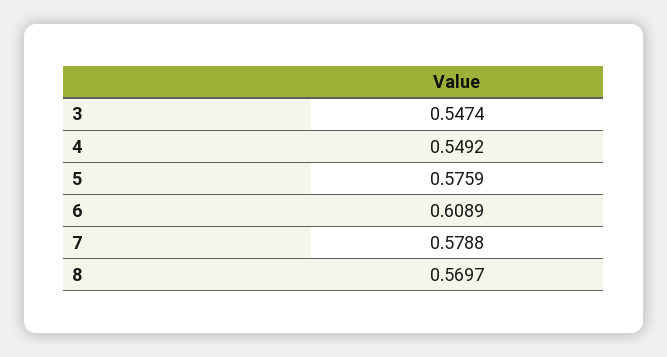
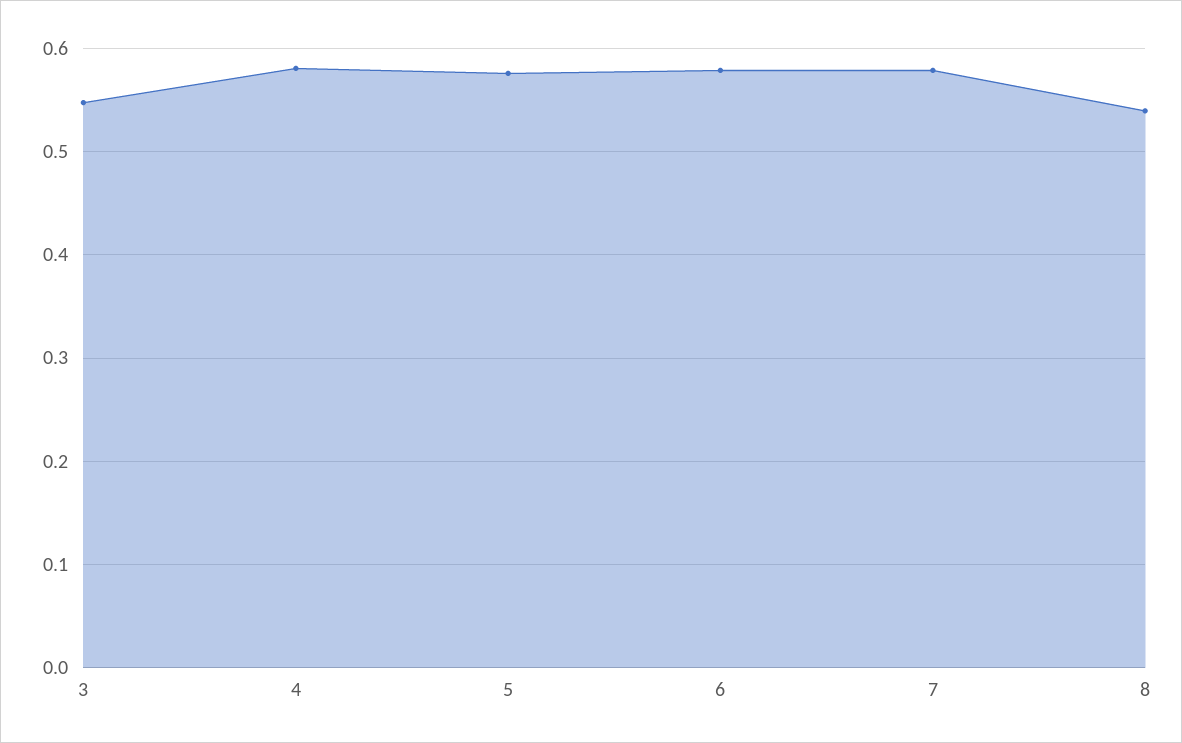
  {
    "3": 0.5474,
-   "4": 0.5492,
+   "4": 0.58,
    "5": 0.5759,
-   "6": 0.6089,
+   "6": 0.58,
    "7": 0.5788,
-   "8": 0.5697
+   "8": 0.54
  }

